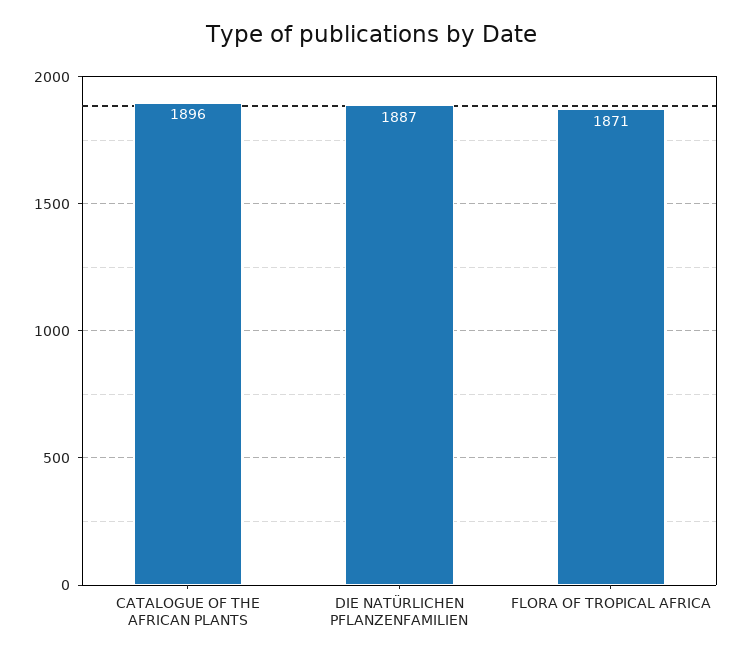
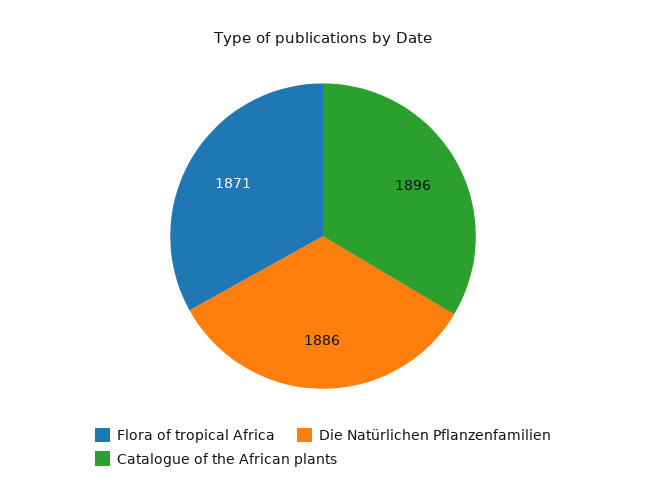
  {
    "CATALOGUE OF THE AFRICAN PLANTS": 1896,
-   "DIE NATÜRLICHEN PFLANZENFAMILIEN": 1887,
+   "DIE NATÜRLICHEN PFLANZENFAMILIEN": 1886,
    "FLORA OF TROPICAL AFRICA": 1871
  }

